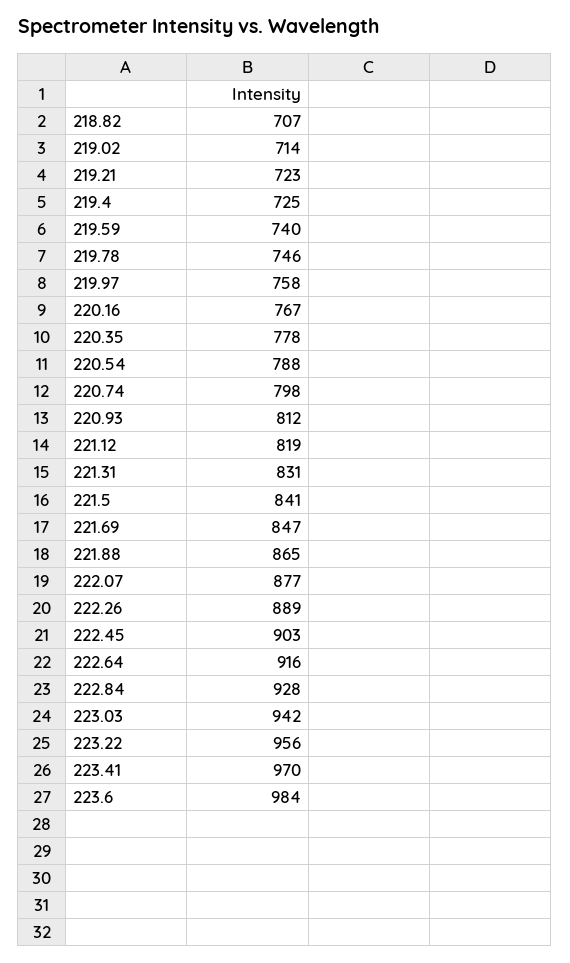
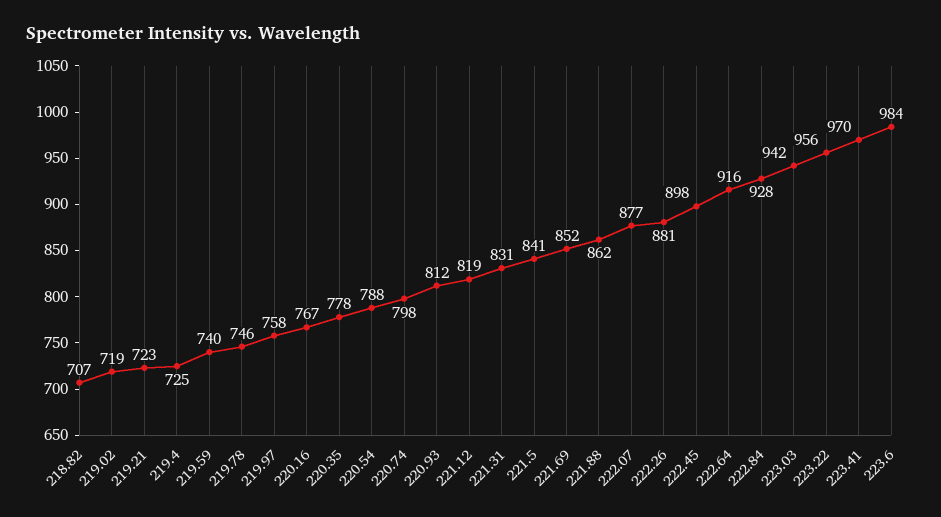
  {
    "218.82": 707,
-   "219.02": 714,
+   "219.02": 719,
    "219.21": 723,
    "219.4": 725,
    "219.59": 740,
    "219.78": 746,
    "219.97": 758,
    "220.16": 767,
    "220.35": 778,
    "220.54": 788,
    "220.74": 798,
    "220.93": 812,
    "221.12": 819,
    "221.31": 831,
    "221.5": 841,
-   "221.69": 847,
+   "221.69": 852,
-   "221.88": 865,
+   "221.88": 862,
    "222.07": 877,
-   "222.26": 889,
+   "222.26": 881,
-   "222.45": 903,
+   "222.45": 898,
    "222.64": 916,
    "222.84": 928,
    "223.03": 942,
    "223.22": 956,
    "223.41": 970,
    "223.6": 984
  }

